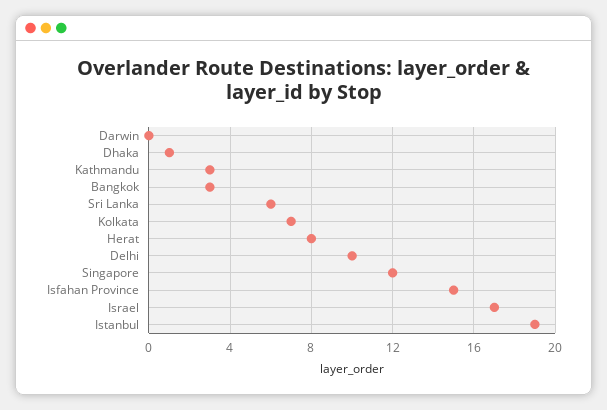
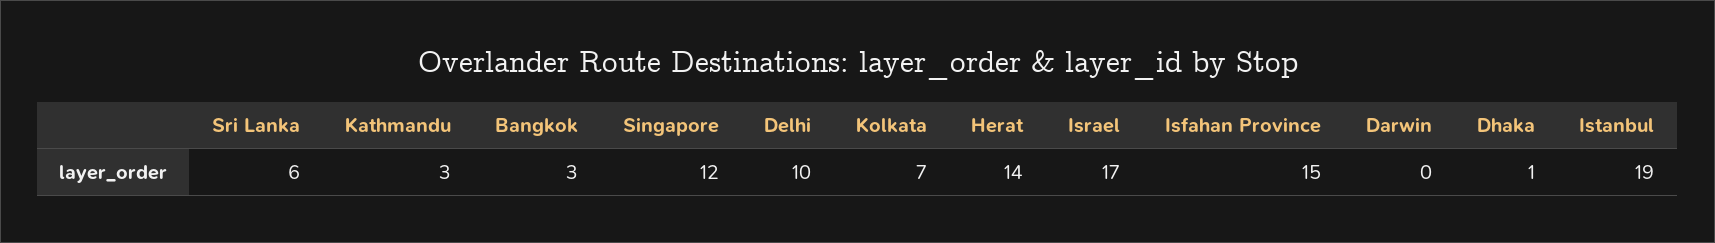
  {
    "Darwin": 0,
    "Dhaka": 1,
    "Kathmandu": 3,
    "Bangkok": 3,
    "Sri Lanka": 6,
    "Kolkata": 7,
-   "Herat": 8,
+   "Herat": 14,
    "Delhi": 10,
    "Singapore": 12,
    "Isfahan Province": 15,
    "Israel": 17,
    "Istanbul": 19
  }

